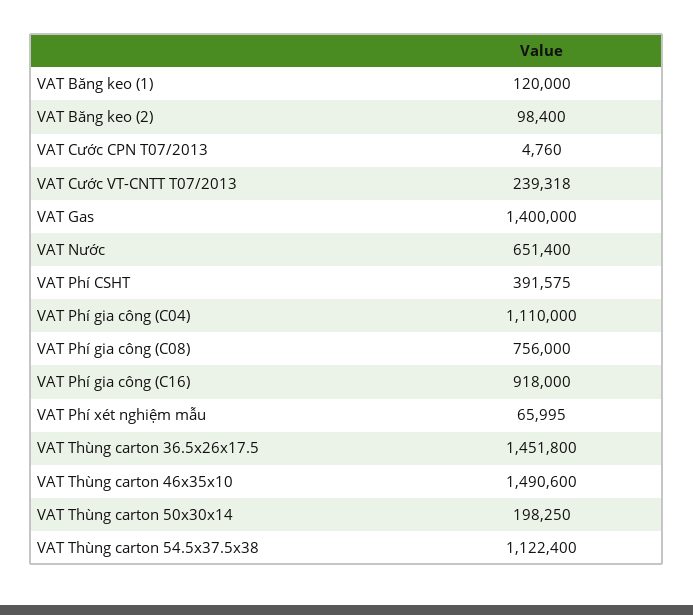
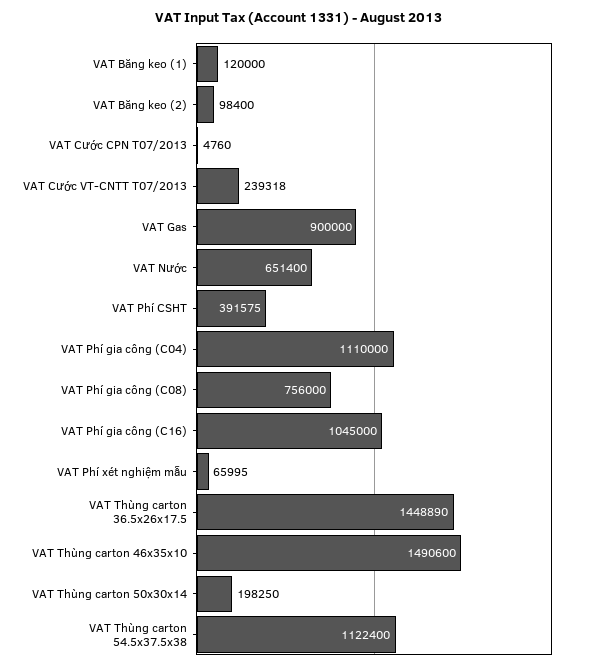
  {
    "VAT Băng keo (1)": 120000,
    "VAT Băng keo (2)": 98400,
    "VAT Cước CPN T07/2013": 4760,
    "VAT Cước VT-CNTT T07/2013": 239318,
-   "VAT Gas": 1400000,
+   "VAT Gas": 900000,
    "VAT Nước": 651400,
    "VAT Phí CSHT": 391575,
    "VAT Phí gia công (C04)": 1110000,
    "VAT Phí gia công (C08)": 756000,
-   "VAT Phí gia công (C16)": 918000,
+   "VAT Phí gia công (C16)": 1045000,
    "VAT Phí xét nghiệm mẫu": 65995,
-   "VAT Thùng carton 36.5x26x17.5": 1451800,
+   "VAT Thùng carton 36.5x26x17.5": 1448890,
    "VAT Thùng carton 46x35x10": 1490600,
    "VAT Thùng carton 50x30x14": 198250,
    "VAT Thùng carton 54.5x37.5x38": 1122400
  }

